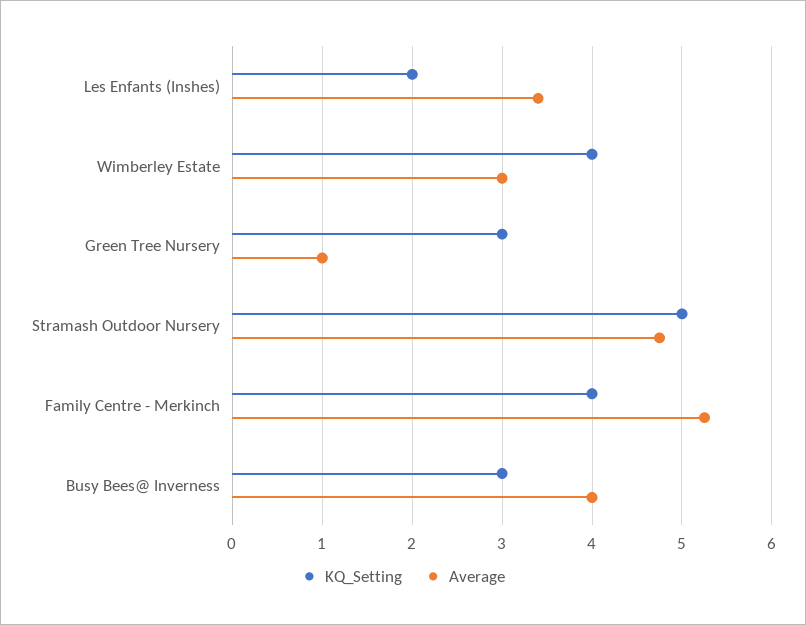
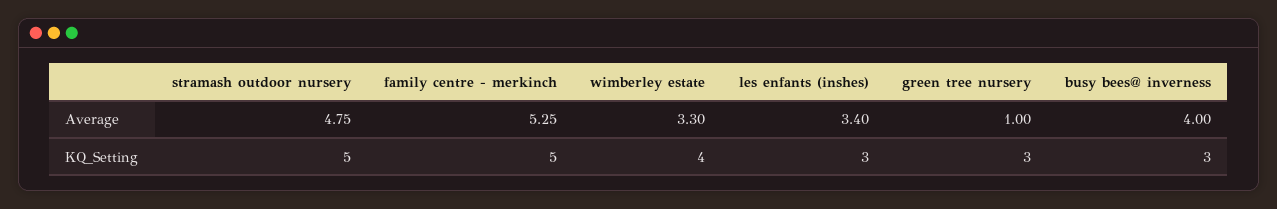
  {
    "KQ_Setting": {
-     "Les Enfants (Inshes)": 2,
+     "Les Enfants (Inshes)": 3,
      "Wimberley Estate": 4,
      "Green Tree Nursery": 3,
      "Stramash Outdoor Nursery": 5,
-     "Family Centre - Merkinch": 4,
+     "Family Centre - Merkinch": 5,
      "Busy Bees@ Inverness": 3
    },
    "Average": {
      "Les Enfants (Inshes)": 3.4,
-     "Wimberley Estate": 3,
+     "Wimberley Estate": 3.3,
      "Green Tree Nursery": 1,
      "Stramash Outdoor Nursery": 4.75,
      "Family Centre - Merkinch": 5.25,
      "Busy Bees@ Inverness": 4
    }
  }

